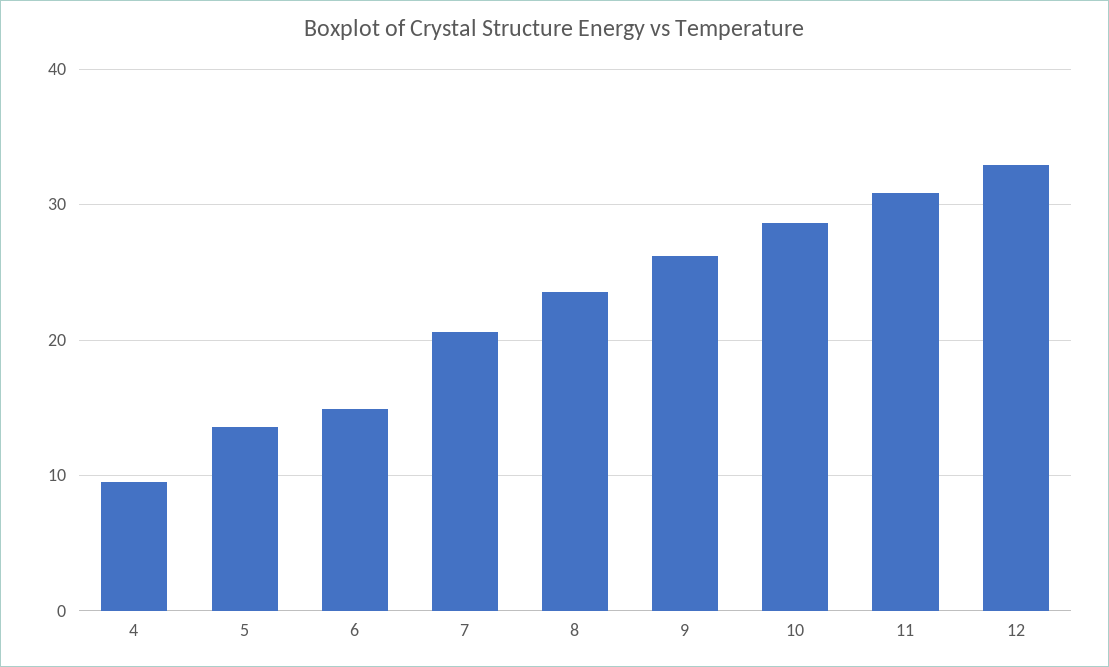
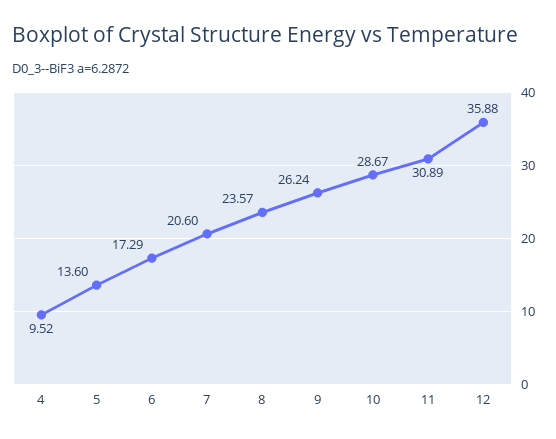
  {
    "4": 9.52,
    "5": 13.6,
-   "6": 15,
+   "6": 17.29,
    "7": 20.6,
    "8": 23.57,
    "9": 26.24,
    "10": 28.67,
    "11": 30.89,
-   "12": 33
+   "12": 35.88
  }

